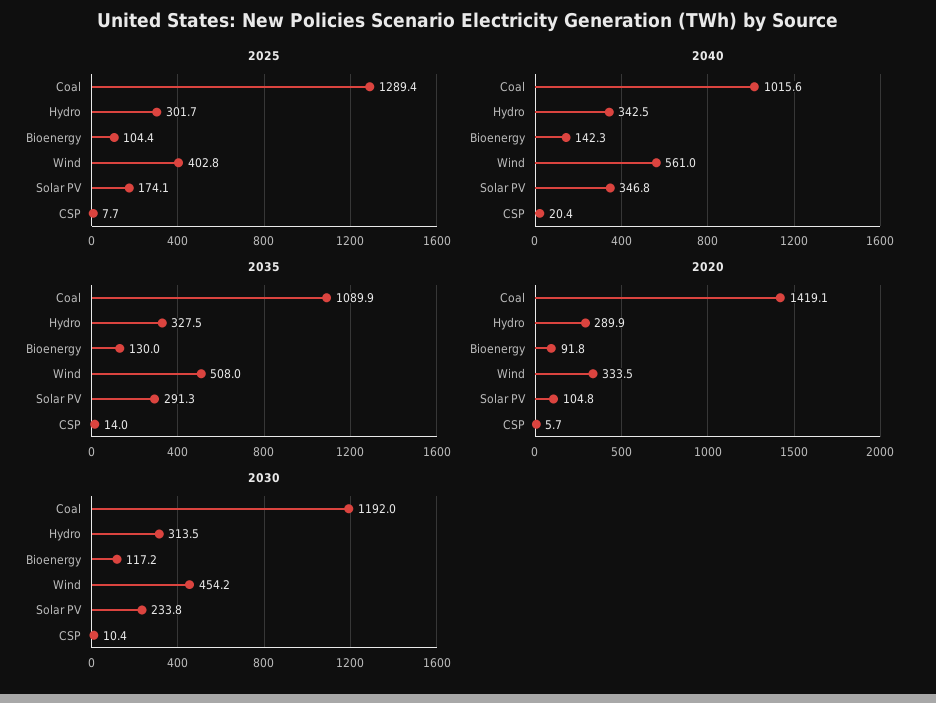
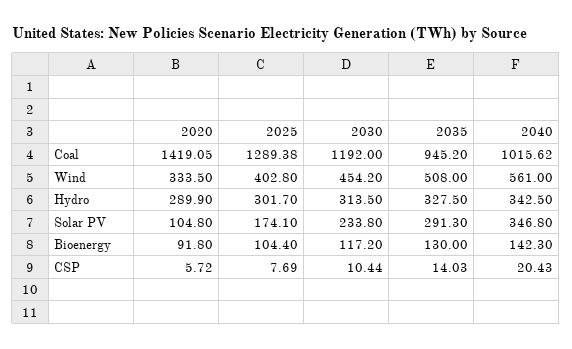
  {
    "2025": {
      "Coal": 1289.38,
      "Hydro": 301.7,
      "Bioenergy": 104.4,
      "Wind": 402.8,
      "Solar PV": 174.1,
      "CSP": 7.69
    },
    "2040": {
      "Coal": 1015.62,
      "Hydro": 342.5,
      "Bioenergy": 142.3,
      "Wind": 561,
      "Solar PV": 346.8,
      "CSP": 20.43
    },
    "2035": {
-     "Coal": 1089.9,
+     "Coal": 945.2,
      "Hydro": 327.5,
      "Bioenergy": 130,
      "Wind": 508,
      "Solar PV": 291.3,
      "CSP": 14.03
    },
    "2020": {
      "Coal": 1419.05,
      "Hydro": 289.9,
      "Bioenergy": 91.8,
      "Wind": 333.5,
      "Solar PV": 104.8,
      "CSP": 5.72
    },
    "2030": {
      "Coal": 1192,
      "Hydro": 313.5,
      "Bioenergy": 117.2,
      "Wind": 454.2,
      "Solar PV": 233.8,
      "CSP": 10.44
    }
  }

